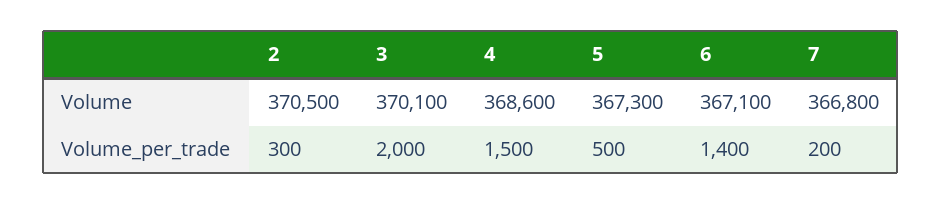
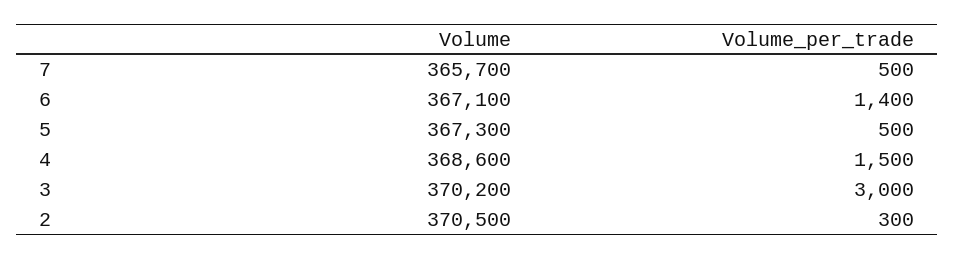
  {
    "2": {
      "Volume": 370500,
      "Volume_per_trade": 300
    },
    "3": {
-     "Volume": 370100,
+     "Volume": 370200,
-     "Volume_per_trade": 2000
+     "Volume_per_trade": 3000
    },
    "4": {
      "Volume": 368600,
      "Volume_per_trade": 1500
    },
    "5": {
      "Volume": 367300,
      "Volume_per_trade": 500
    },
    "6": {
      "Volume": 367100,
      "Volume_per_trade": 1400
    },
    "7": {
-     "Volume": 366800,
+     "Volume": 365700,
-     "Volume_per_trade": 200
+     "Volume_per_trade": 500
    }
  }

